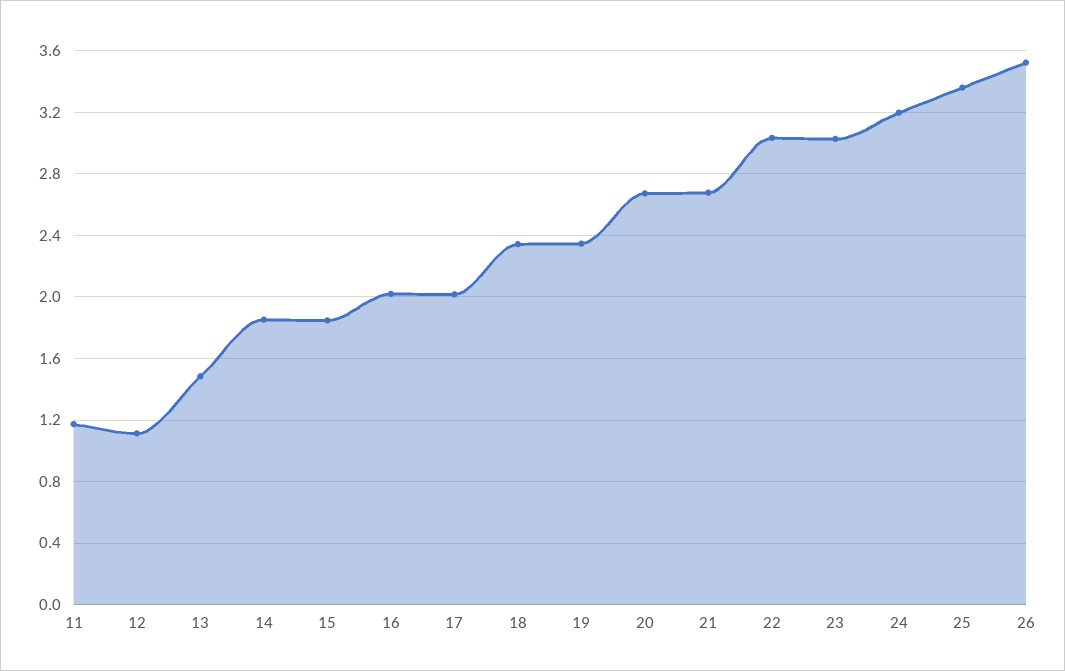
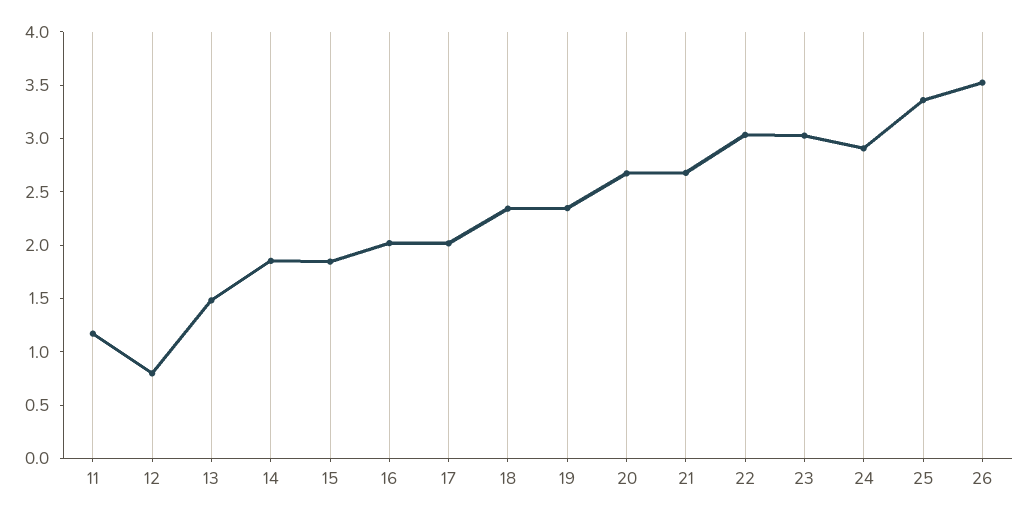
  {
    "11": 1.15,
-   "12": 1.1,
+   "12": 0.8,
    "13": 1.5,
    "14": 1.85,
    "15": 1.85,
    "16": 2,
    "17": 2,
    "18": 2.35,
    "19": 2.35,
    "20": 2.65,
    "21": 2.7,
    "22": 3.05,
    "23": 3.05,
-   "24": 3.2,
+   "24": 2.9,
    "25": 3.35,
    "26": 3.5
  }

